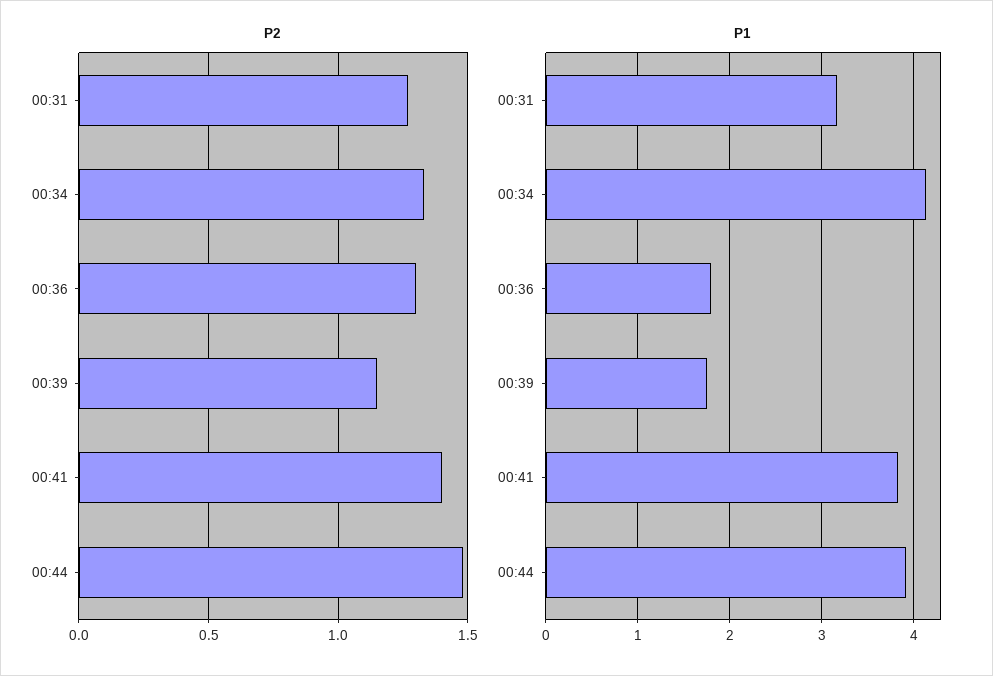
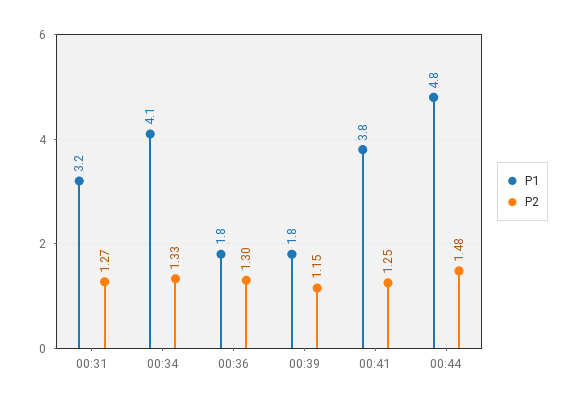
  {
    "P2": {
      "00:31": 1.27,
      "00:34": 1.33,
      "00:36": 1.3,
      "00:39": 1.15,
-     "00:41": 1.4,
+     "00:41": 1.25,
      "00:44": 1.48
    },
    "P1": {
      "00:31": 3.2,
      "00:34": 4.1,
      "00:36": 1.8,
      "00:39": 1.8,
      "00:41": 3.8,
-     "00:44": 3.9
+     "00:44": 4.8
    }
  }

